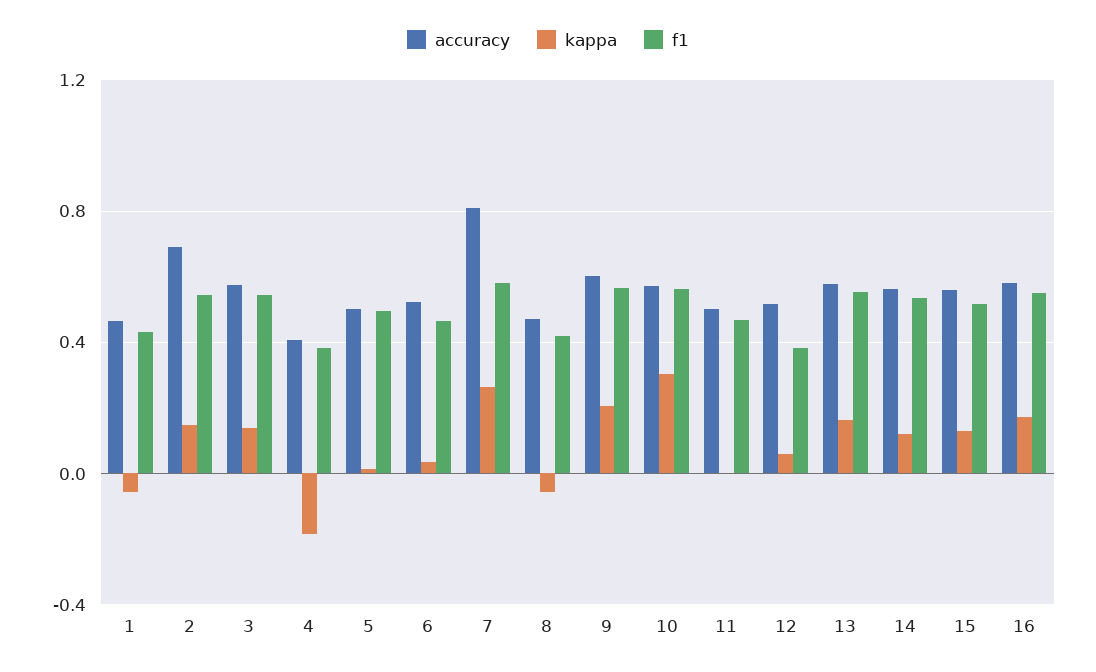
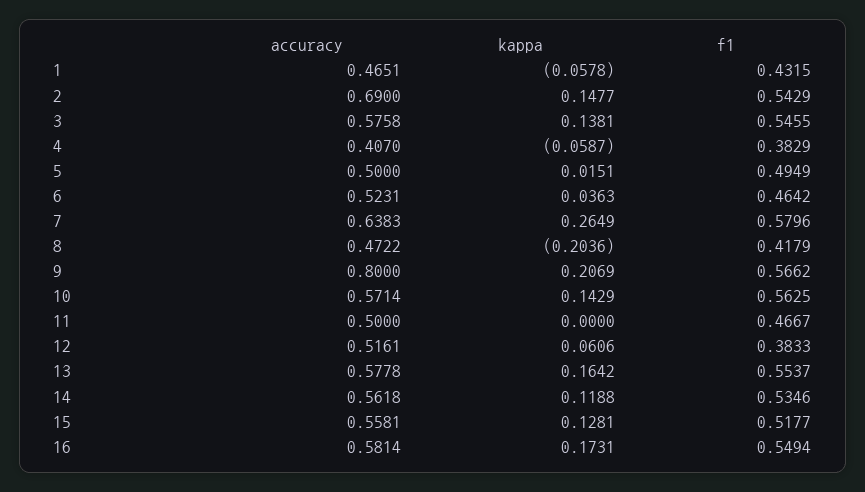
  {
    "accuracy": {
      "1": 0.4651,
      "2": 0.69,
      "3": 0.5758,
      "4": 0.407,
      "5": 0.5,
      "6": 0.5231,
-     "7": 0.8,
+     "7": 0.6383,
      "8": 0.4722,
-     "9": 0.6,
+     "9": 0.8,
      "10": 0.5714,
      "11": 0.5,
      "12": 0.5161,
      "13": 0.5778,
      "14": 0.5618,
      "15": 0.5581,
      "16": 0.5814
    },
    "kappa": {
      "1": -0.0578,
      "2": 0.1477,
      "3": 0.1381,
-     "4": -0.2,
+     "4": -0.0587,
      "5": 0.0151,
      "6": 0.0363,
      "7": 0.2649,
-     "8": -0.05,
+     "8": -0.2036,
      "9": 0.2069,
-     "10": 0.3,
+     "10": 0.1429,
      "11": 0,
      "12": 0.0606,
      "13": 0.1642,
      "14": 0.1188,
      "15": 0.1281,
      "16": 0.1731
    },
    "f1": {
      "1": 0.4315,
      "2": 0.5429,
      "3": 0.5455,
      "4": 0.3829,
      "5": 0.4949,
      "6": 0.4642,
      "7": 0.5796,
      "8": 0.4179,
      "9": 0.5662,
      "10": 0.5625,
      "11": 0.4667,
      "12": 0.3833,
      "13": 0.5537,
      "14": 0.5346,
      "15": 0.5177,
      "16": 0.5494
    }
  }

